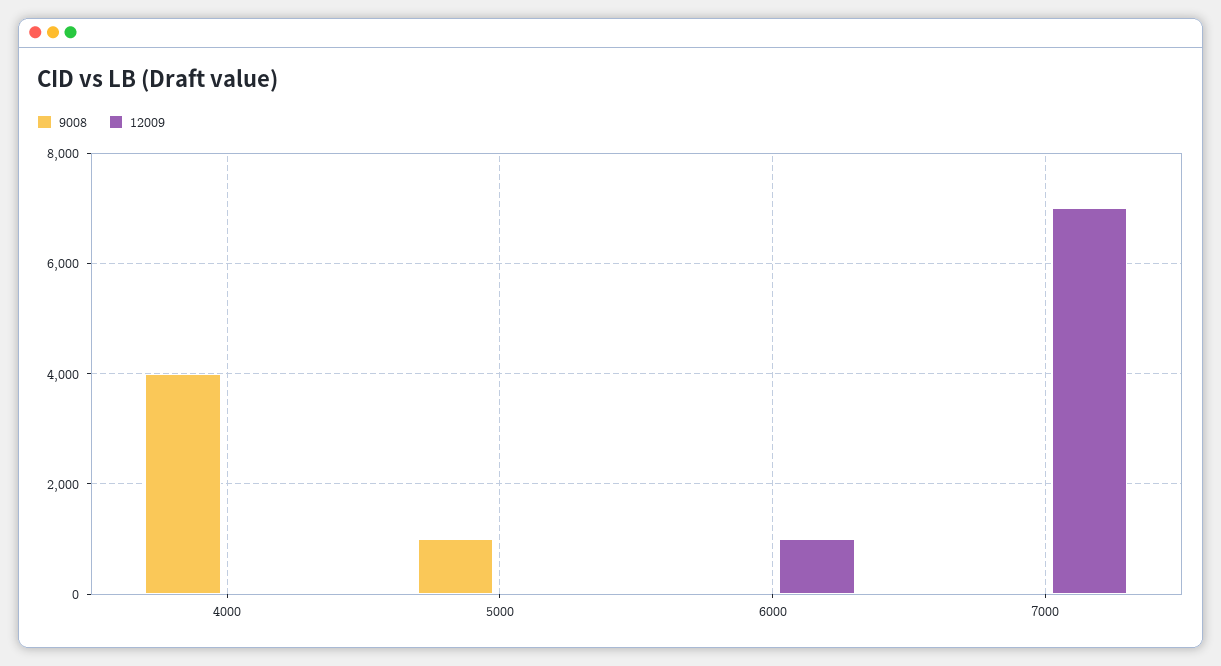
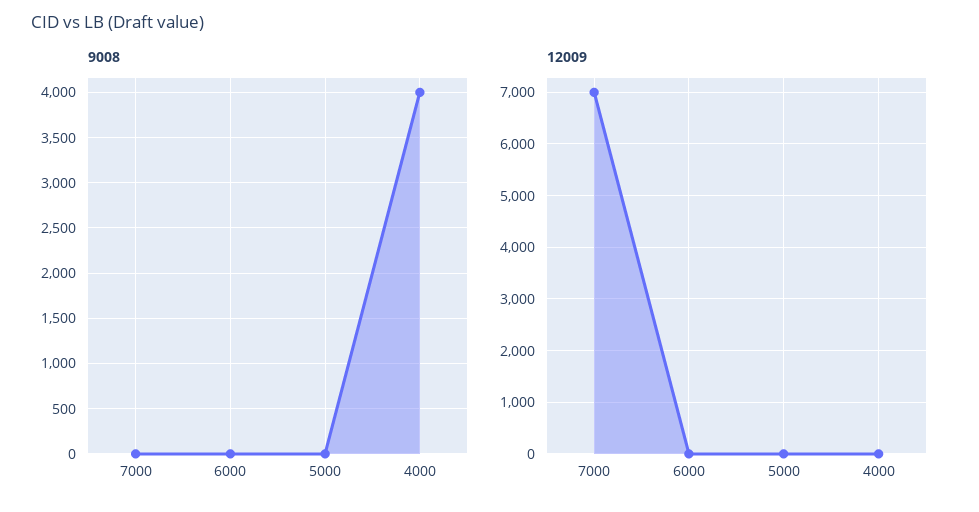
  {
    "9008": {
      "4000": 4000,
-     "5000": 1000,
+     "5000": 0,
      "6000": 0,
      "7000": 0
    },
    "12009": {
      "4000": 0,
      "5000": 0,
-     "6000": 1000,
+     "6000": 0,
      "7000": 7000
    }
  }

